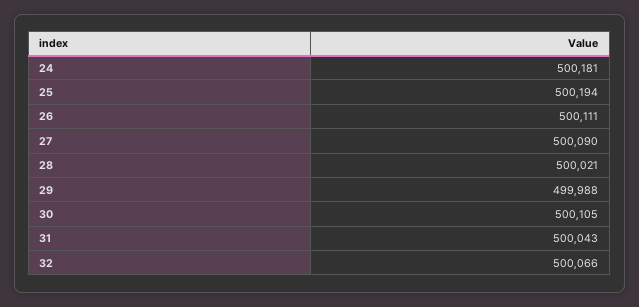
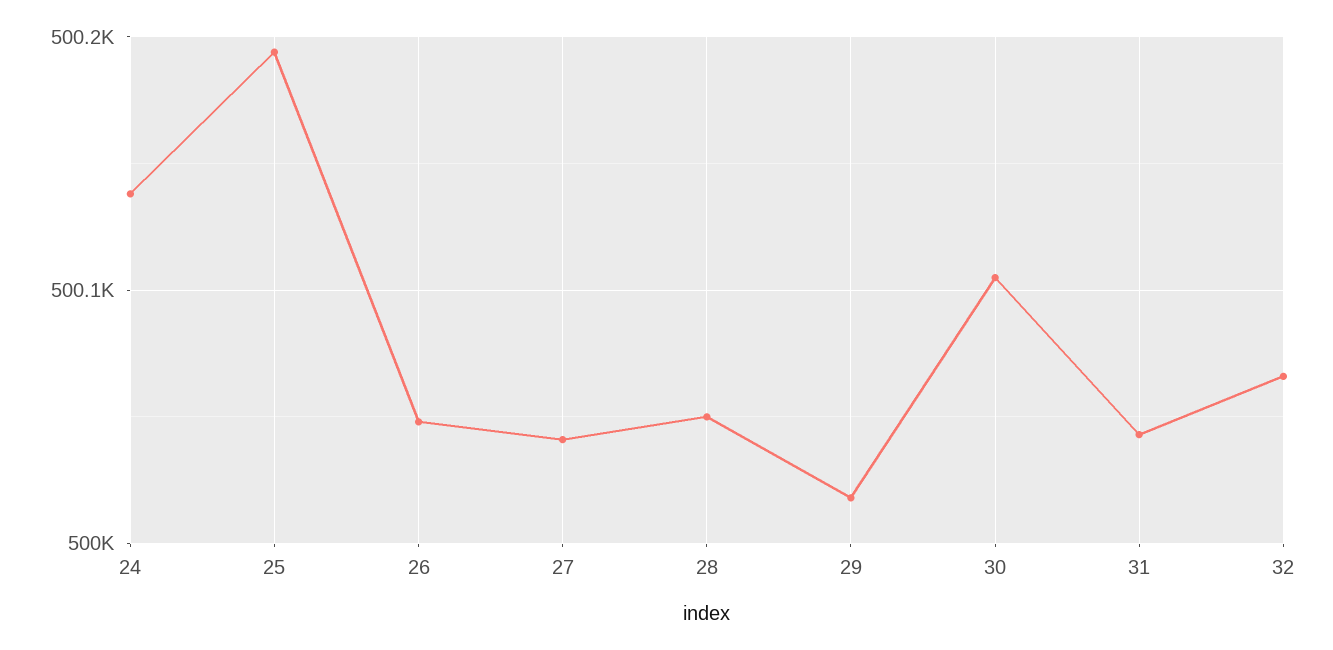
  {
-   "24": 500181,
+   "24": 500140,
    "25": 500194,
-   "26": 500111,
+   "26": 500050,
-   "27": 500090,
+   "27": 500040,
-   "28": 500021,
+   "28": 500050,
-   "29": 499988,
+   "29": 500020,
    "30": 500105,
    "31": 500043,
    "32": 500066
  }

